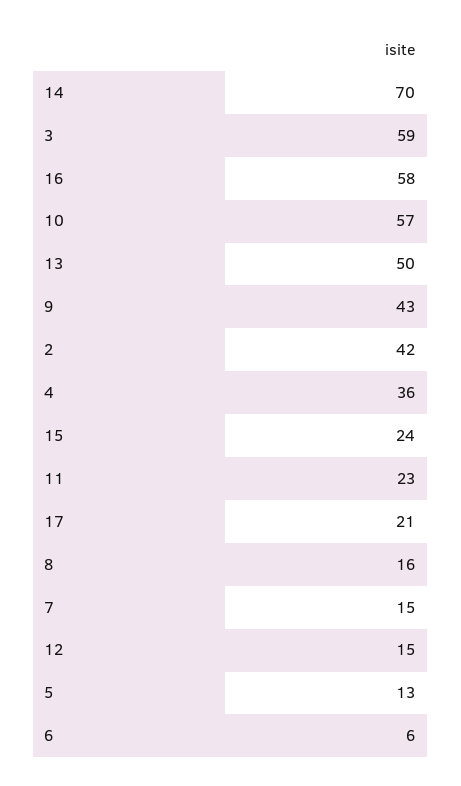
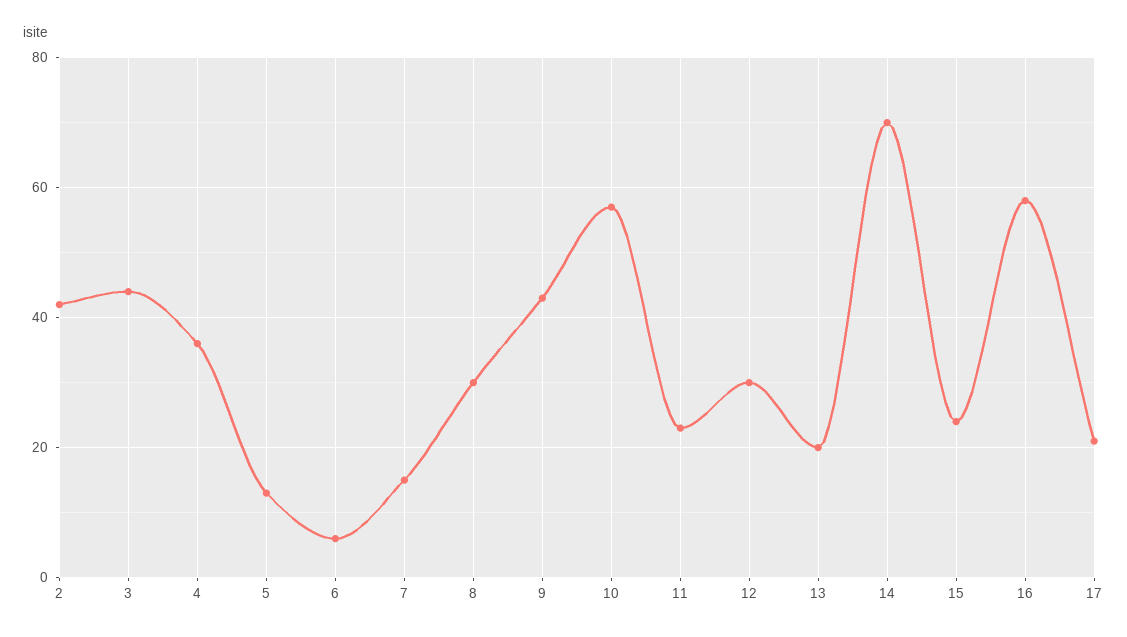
  {
    "14": 70,
-   "3": 59,
+   "3": 45,
    "16": 58,
    "10": 57,
-   "13": 50,
+   "13": 20,
    "9": 43,
    "2": 42,
    "4": 36,
    "15": 24,
    "11": 23,
    "17": 21,
-   "8": 16,
+   "8": 30,
    "7": 15,
-   "12": 15,
+   "12": 30,
    "5": 13,
    "6": 6
  }

